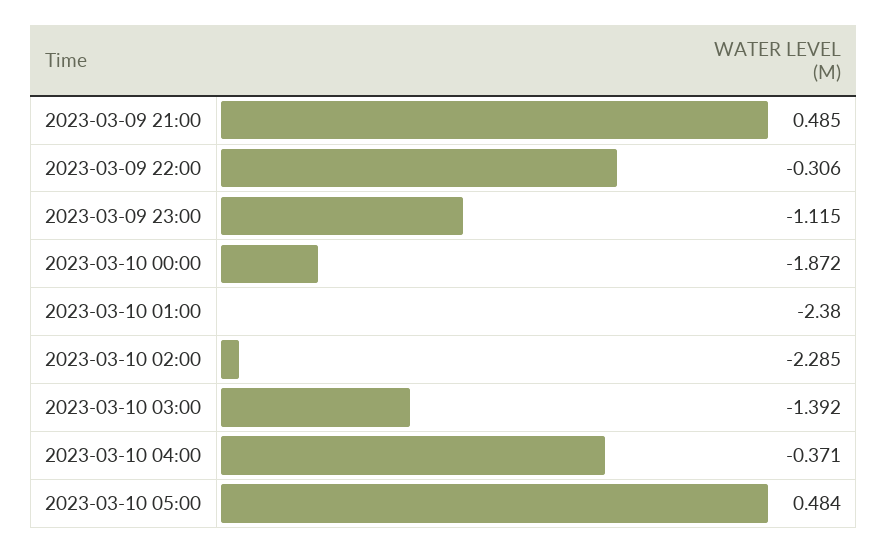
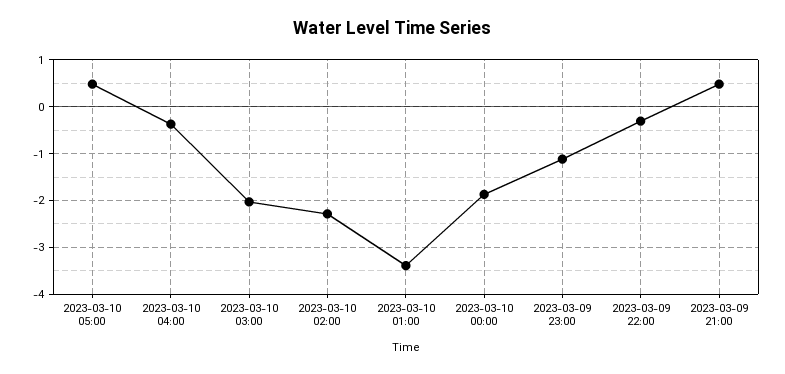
  {
    "2023-03-09 21:00": 0.485,
    "2023-03-09 22:00": -0.306,
    "2023-03-09 23:00": -1.115,
    "2023-03-10 00:00": -1.872,
-   "2023-03-10 01:00": -2.38,
+   "2023-03-10 01:00": -3.4,
    "2023-03-10 02:00": -2.285,
-   "2023-03-10 03:00": -1.392,
+   "2023-03-10 03:00": -2,
    "2023-03-10 04:00": -0.371,
    "2023-03-10 05:00": 0.484
  }

